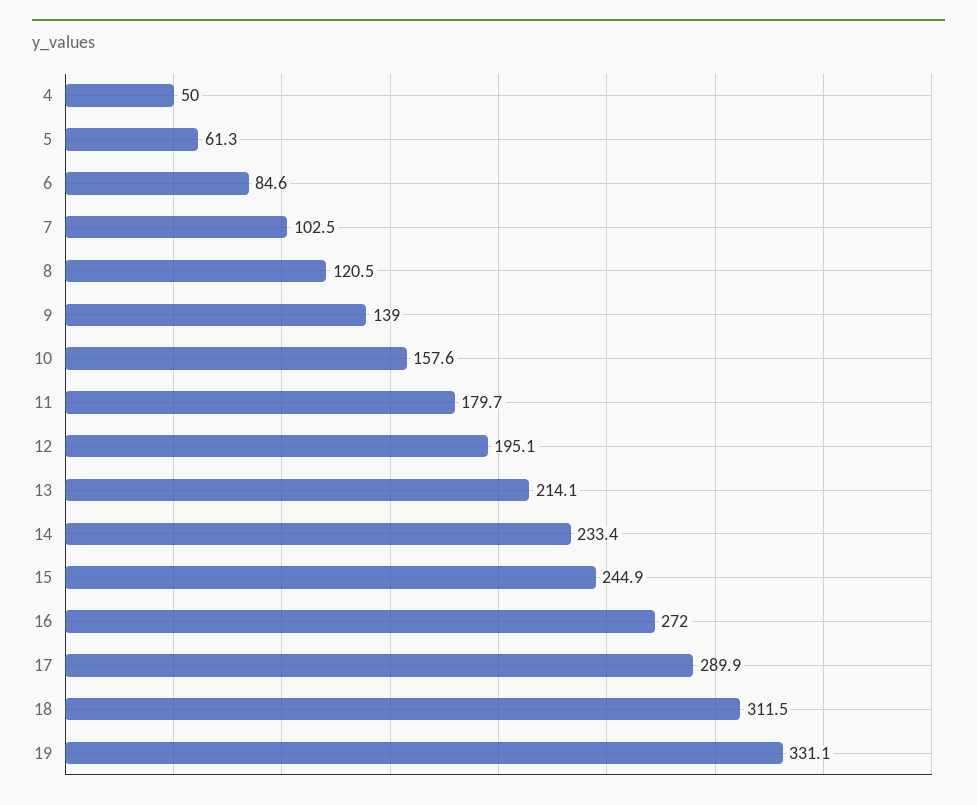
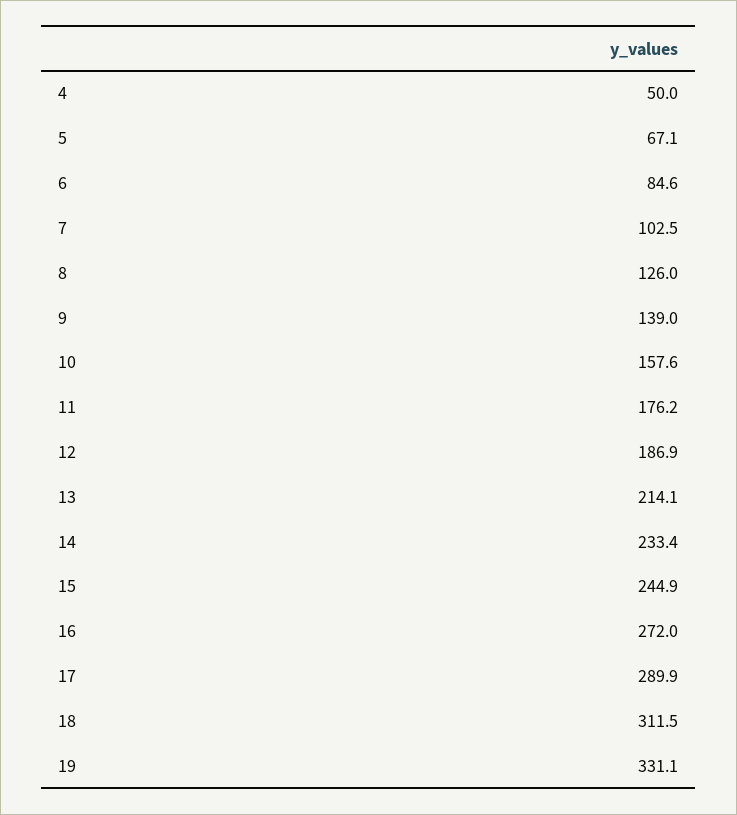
  {
    "4": 50,
-   "5": 61.3,
+   "5": 67.1,
    "6": 84.6,
    "7": 102.5,
-   "8": 120.5,
+   "8": 126,
    "9": 139,
    "10": 157.6,
-   "11": 179.7,
+   "11": 176.2,
-   "12": 195.1,
+   "12": 186.9,
    "13": 214.1,
    "14": 233.4,
    "15": 244.9,
    "16": 272,
    "17": 289.9,
    "18": 311.5,
    "19": 331.1
  }

